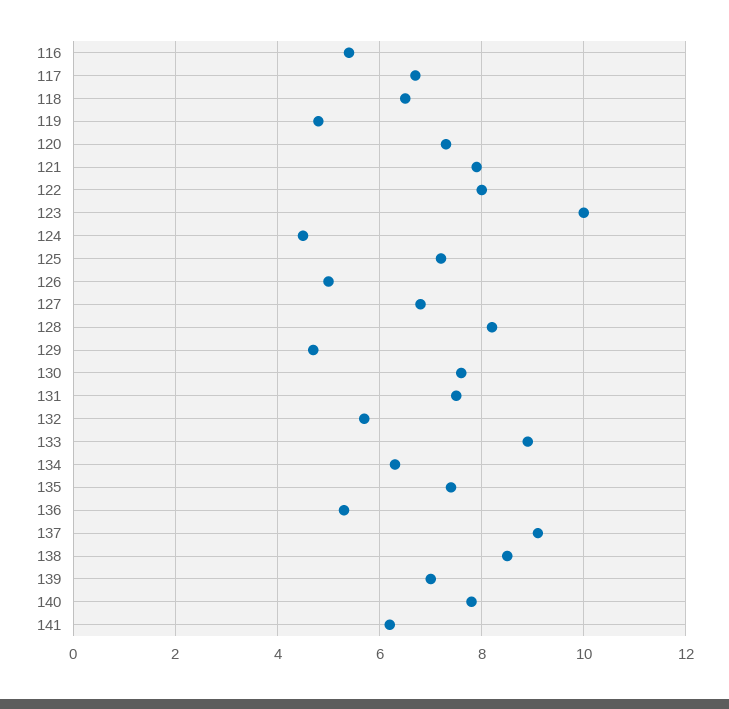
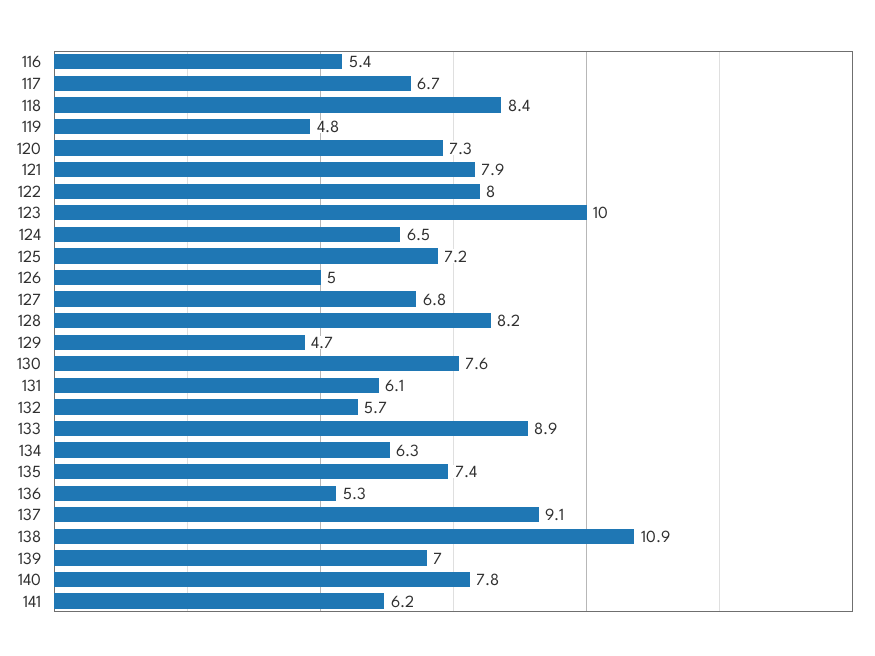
  {
    "116": 5.4,
    "117": 6.7,
-   "118": 6.5,
+   "118": 8.4,
    "119": 4.8,
    "120": 7.3,
    "121": 7.9,
    "122": 8,
    "123": 10,
-   "124": 4.5,
+   "124": 6.5,
    "125": 7.2,
    "126": 5,
    "127": 6.8,
    "128": 8.2,
    "129": 4.7,
    "130": 7.6,
-   "131": 7.5,
+   "131": 6.1,
    "132": 5.7,
    "133": 8.9,
    "134": 6.3,
    "135": 7.4,
    "136": 5.3,
    "137": 9.1,
-   "138": 8.5,
+   "138": 10.9,
    "139": 7,
    "140": 7.8,
    "141": 6.2
  }

